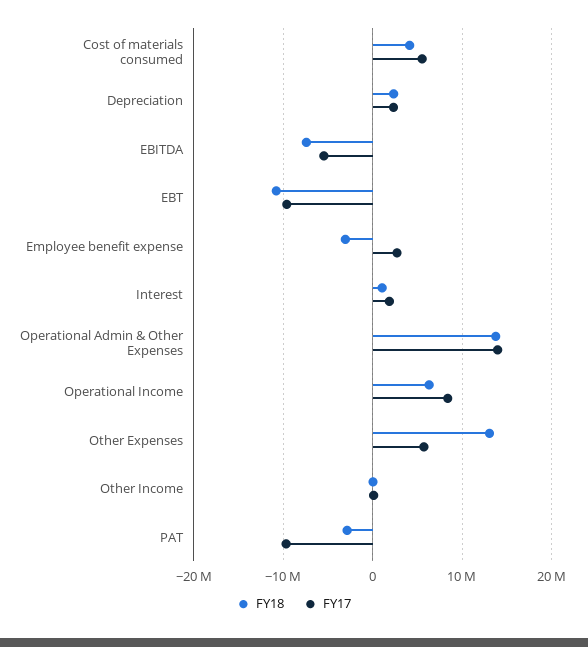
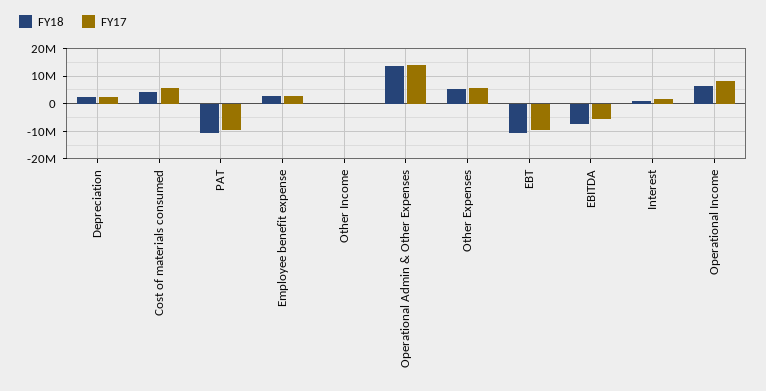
  {
    "FY18": {
      "Cost of materials consumed": 4000000,
      "Depreciation": 2000000,
      "EBITDA": -7000000,
      "EBT": -11000000,
-     "Employee benefit expense": -3000000,
+     "Employee benefit expense": 2500000,
      "Interest": 1000000,
      "Operational Admin & Other Expenses": 14000000,
      "Operational Income": 6000000,
-     "Other Expenses": 13000000,
+     "Other Expenses": 5000000,
      "Other Income": 0,
-     "PAT": -3000000
+     "PAT": -10000000
    },
    "FY17": {
      "Cost of materials consumed": 6000000,
      "Depreciation": 2000000,
      "EBITDA": -5000000,
      "EBT": -10000000,
      "Employee benefit expense": 3000000,
      "Interest": 2000000,
      "Operational Admin & Other Expenses": 14000000,
      "Operational Income": 8000000,
      "Other Expenses": 6000000,
      "Other Income": 0,
      "PAT": -10000000
    }
  }

